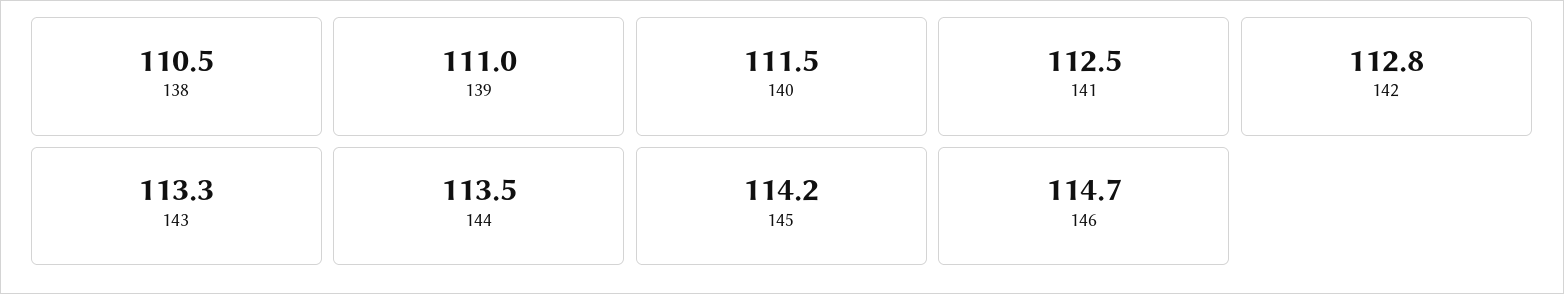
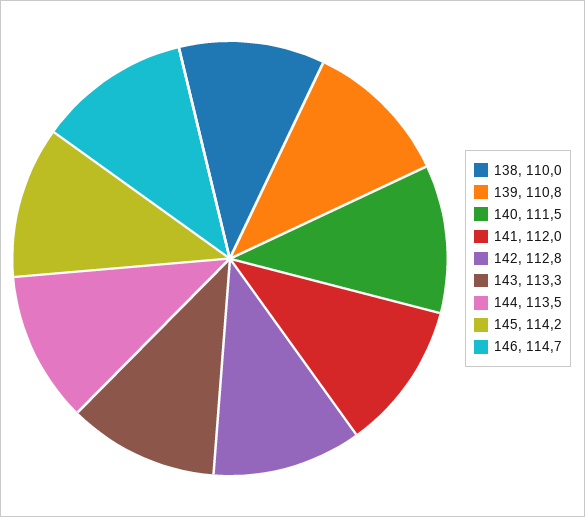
  {
-   "138": 110.5,
+   "138": 110,
-   "139": 111,
+   "139": 110.8,
    "140": 111.5,
-   "141": 112.5,
+   "141": 112,
    "142": 112.8,
    "143": 113.3,
    "144": 113.5,
    "145": 114.2,
    "146": 114.7
  }

